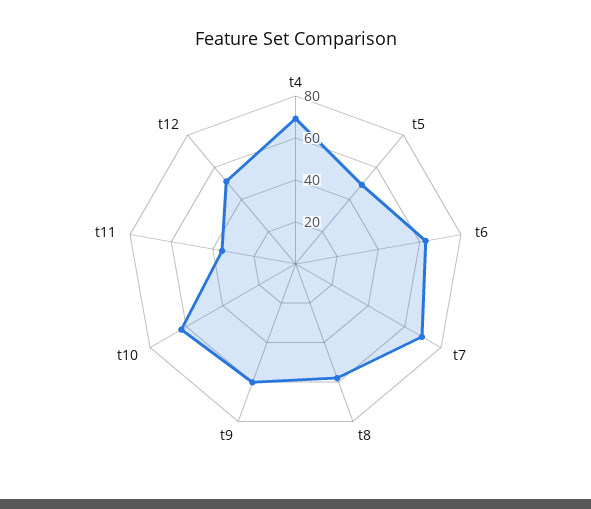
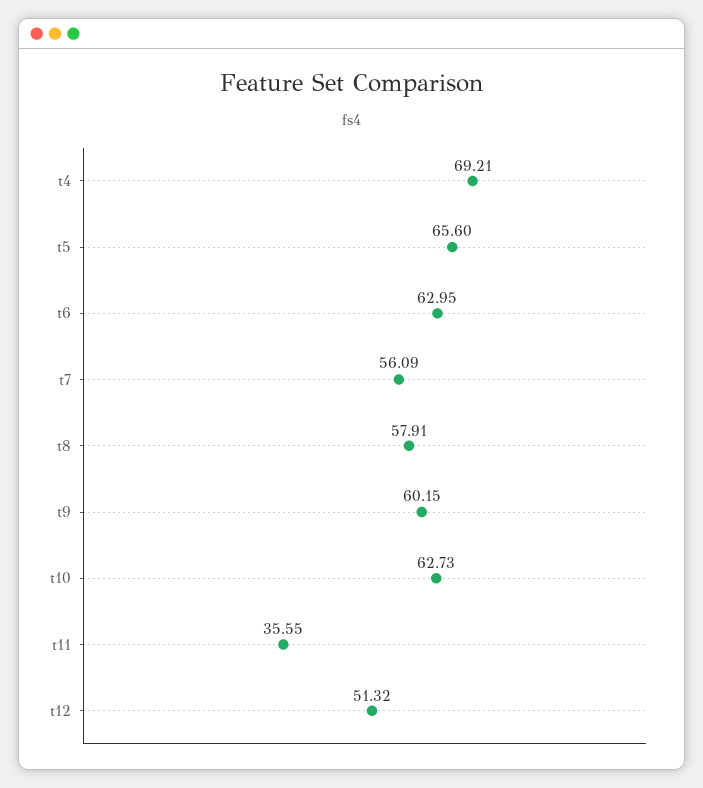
  {
    "t4": 69.21,
-   "t5": 50,
+   "t5": 65.6,
    "t6": 62.95,
-   "t7": 70,
+   "t7": 56.09,
    "t8": 57.91,
    "t9": 60.15,
    "t10": 62.73,
    "t11": 35.55,
    "t12": 51.32
  }

